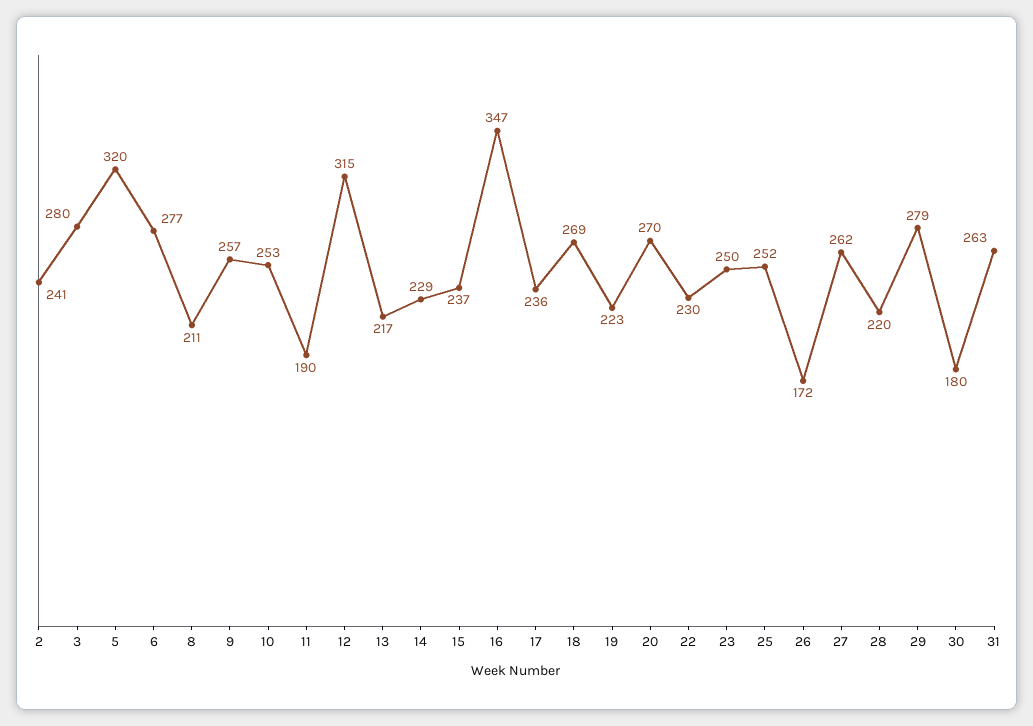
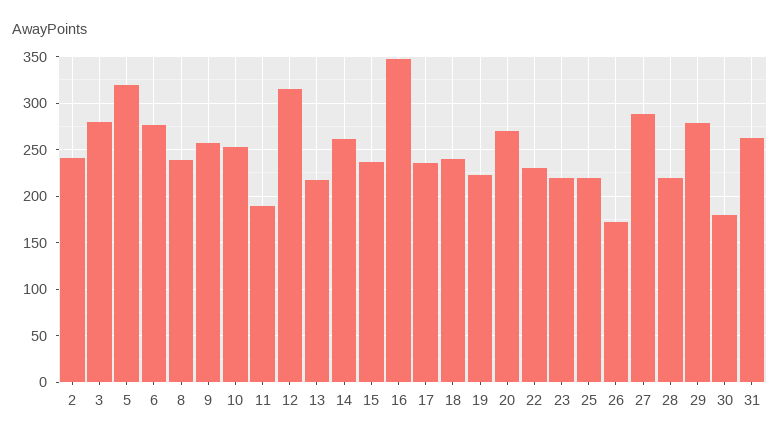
  {
    "2": 241,
    "3": 280,
    "5": 320,
    "6": 277,
-   "8": 211,
+   "8": 240,
    "9": 257,
    "10": 253,
    "11": 190,
    "12": 315,
    "13": 217,
-   "14": 229,
+   "14": 260,
    "15": 237,
    "16": 347,
    "17": 236,
-   "18": 269,
+   "18": 240,
    "19": 223,
    "20": 270,
    "22": 230,
-   "23": 250,
+   "23": 220,
-   "25": 252,
+   "25": 220,
    "26": 172,
-   "27": 262,
+   "27": 290,
    "28": 220,
    "29": 279,
    "30": 180,
    "31": 263
  }

